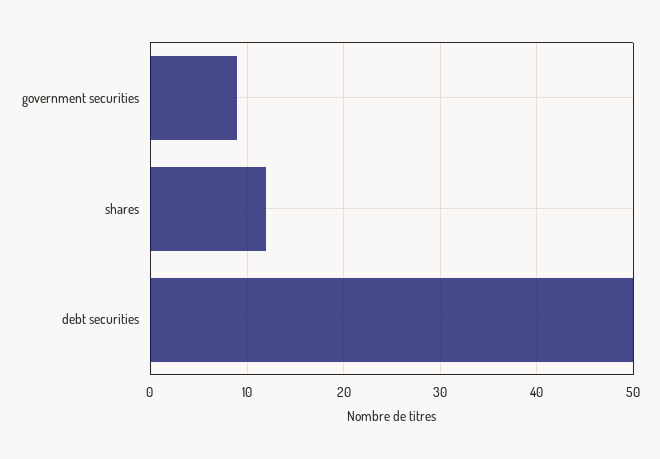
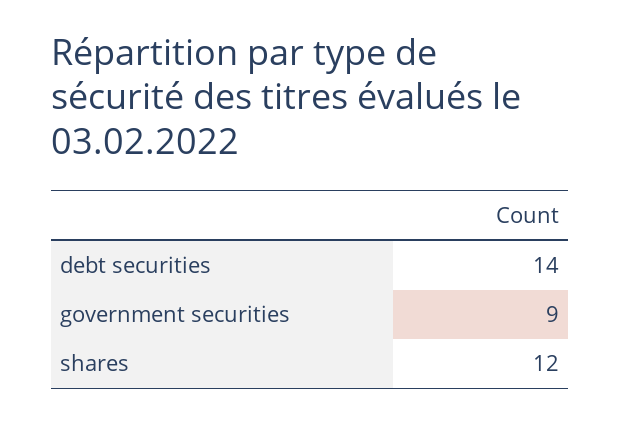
  {
    "government securities": 9,
    "shares": 12,
-   "debt securities": 50
+   "debt securities": 14
  }

